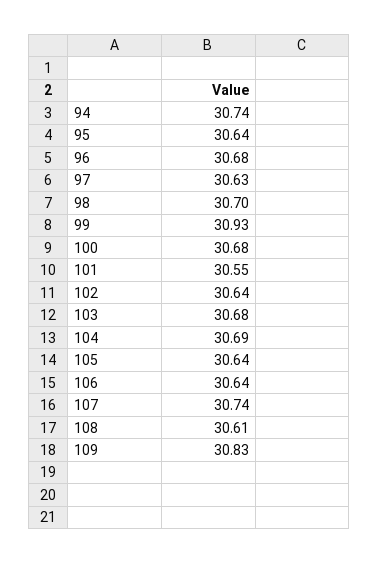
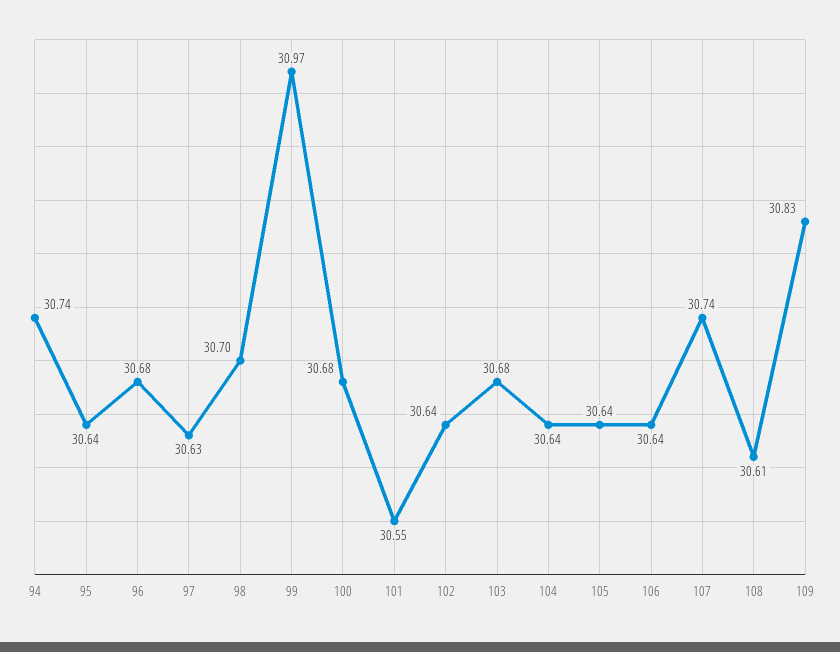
  {
    "94": 30.74,
    "95": 30.64,
    "96": 30.68,
    "97": 30.63,
    "98": 30.7,
-   "99": 30.93,
+   "99": 30.97,
    "100": 30.68,
    "101": 30.55,
    "102": 30.64,
    "103": 30.68,
-   "104": 30.69,
+   "104": 30.64,
    "105": 30.64,
    "106": 30.64,
    "107": 30.74,
    "108": 30.61,
    "109": 30.83
  }

